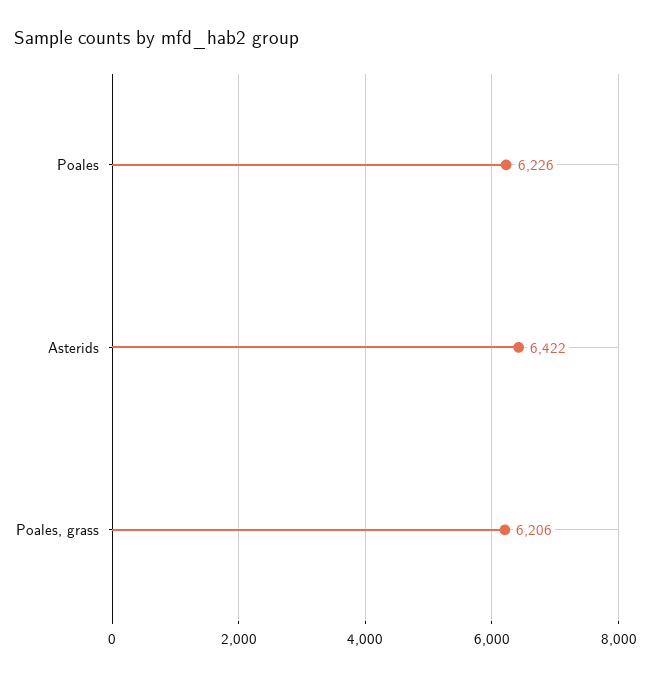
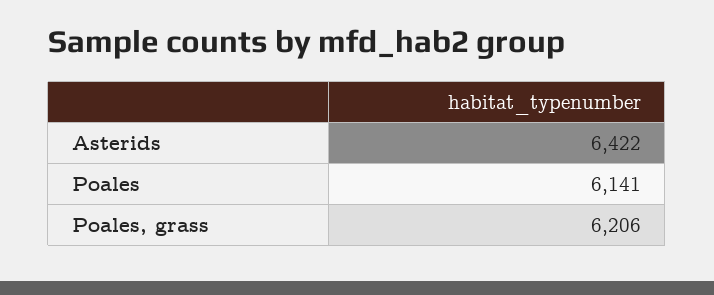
  {
-   "Poales": 6226,
+   "Poales": 6141,
    "Asterids": 6422,
    "Poales, grass": 6206
  }

